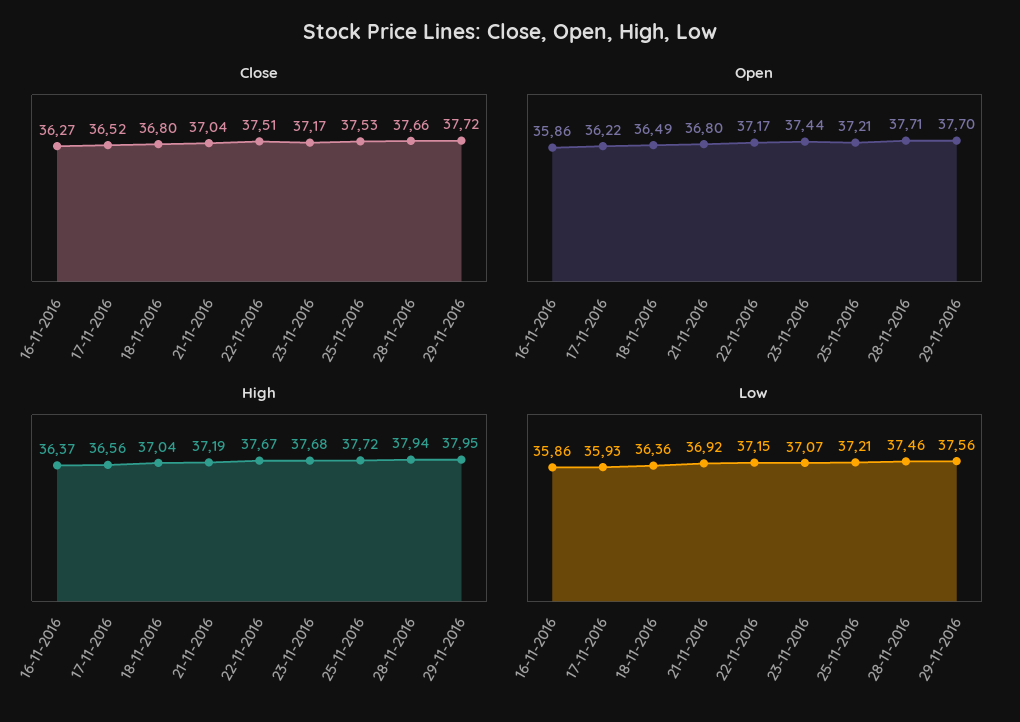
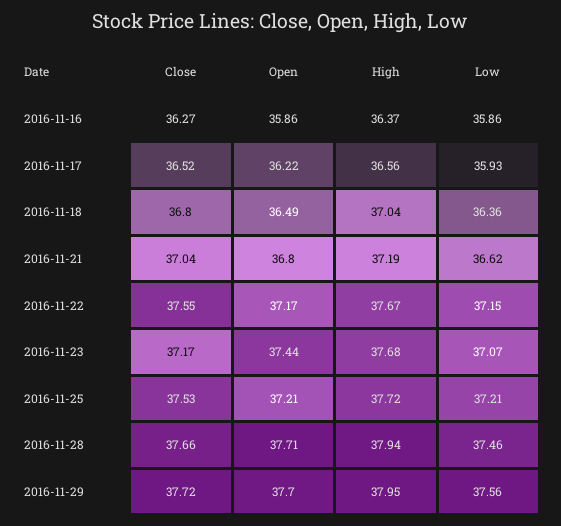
  {
    "Close": {
      "16-11-2016": 36.27,
      "17-11-2016": 36.52,
      "18-11-2016": 36.8,
      "21-11-2016": 37.04,
-     "22-11-2016": 37.51,
+     "22-11-2016": 37.55,
      "23-11-2016": 37.17,
      "25-11-2016": 37.53,
      "28-11-2016": 37.66,
      "29-11-2016": 37.72
    },
    "Open": {
      "16-11-2016": 35.86,
      "17-11-2016": 36.22,
      "18-11-2016": 36.49,
      "21-11-2016": 36.8,
      "22-11-2016": 37.17,
      "23-11-2016": 37.44,
      "25-11-2016": 37.21,
      "28-11-2016": 37.71,
      "29-11-2016": 37.7
    },
    "High": {
      "16-11-2016": 36.37,
      "17-11-2016": 36.56,
      "18-11-2016": 37.04,
      "21-11-2016": 37.19,
      "22-11-2016": 37.67,
      "23-11-2016": 37.68,
      "25-11-2016": 37.72,
      "28-11-2016": 37.94,
      "29-11-2016": 37.95
    },
    "Low": {
      "16-11-2016": 35.86,
      "17-11-2016": 35.93,
      "18-11-2016": 36.36,
-     "21-11-2016": 36.92,
+     "21-11-2016": 36.62,
      "22-11-2016": 37.15,
      "23-11-2016": 37.07,
      "25-11-2016": 37.21,
      "28-11-2016": 37.46,
      "29-11-2016": 37.56
    }
  }

